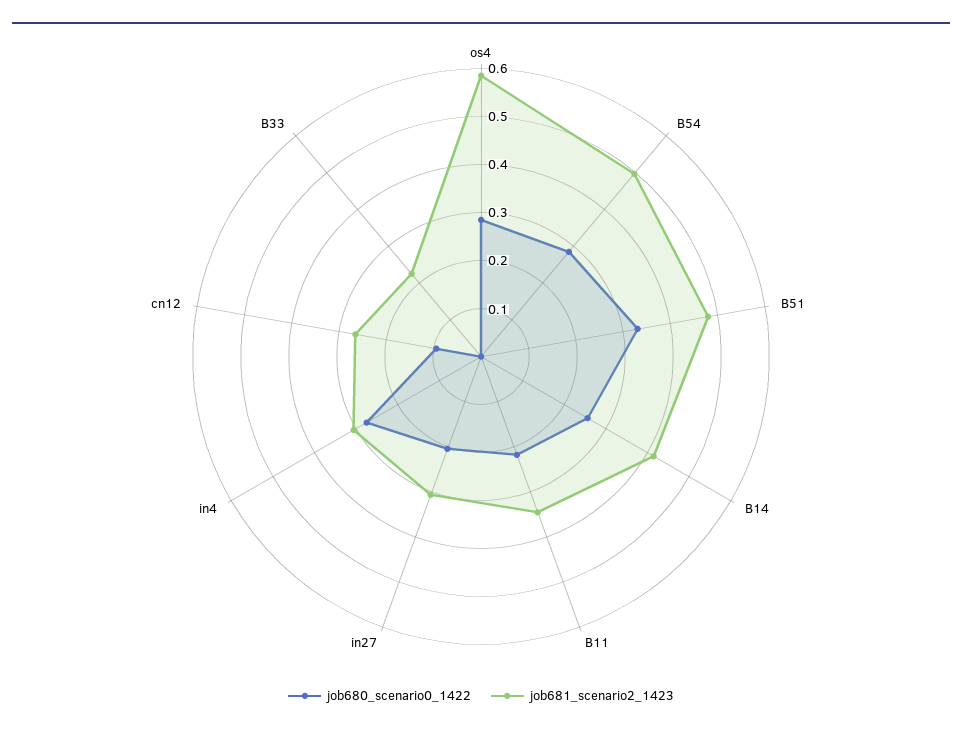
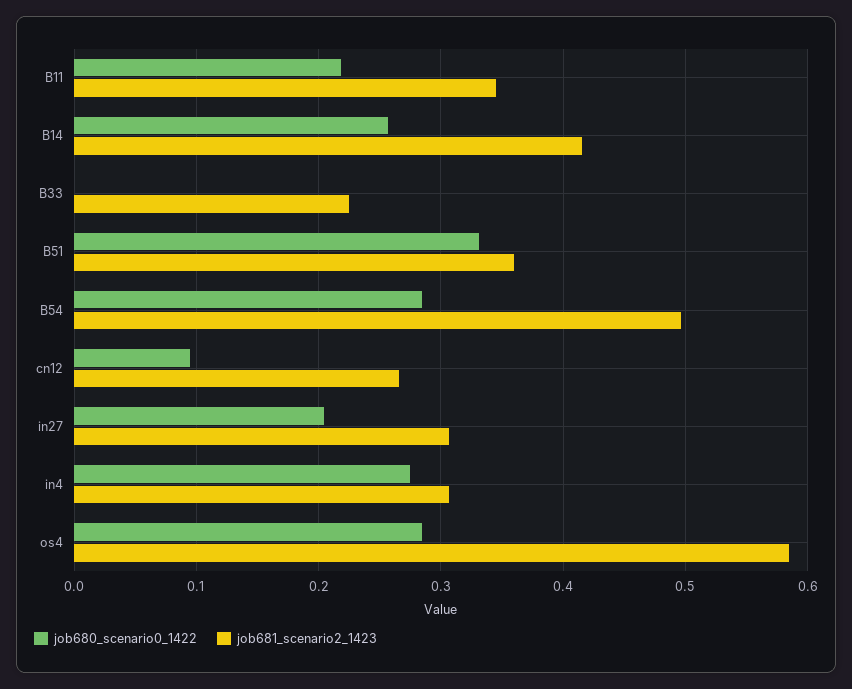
  {
    "job680_scenario0_1422": {
      "os4": 0.28,
      "B54": 0.28,
      "B51": 0.33,
      "B14": 0.26,
      "B11": 0.22,
      "in27": 0.2,
      "in4": 0.27,
      "cn12": 0.09,
      "B33": 0
    },
    "job681_scenario2_1423": {
      "os4": 0.59,
      "B54": 0.5,
-     "B51": 0.48,
+     "B51": 0.36,
      "B14": 0.42,
      "B11": 0.35,
      "in27": 0.31,
      "in4": 0.31,
      "cn12": 0.27,
      "B33": 0.23
    }
  }

